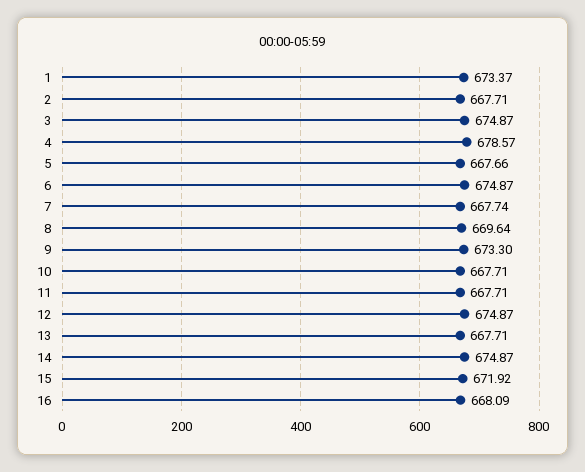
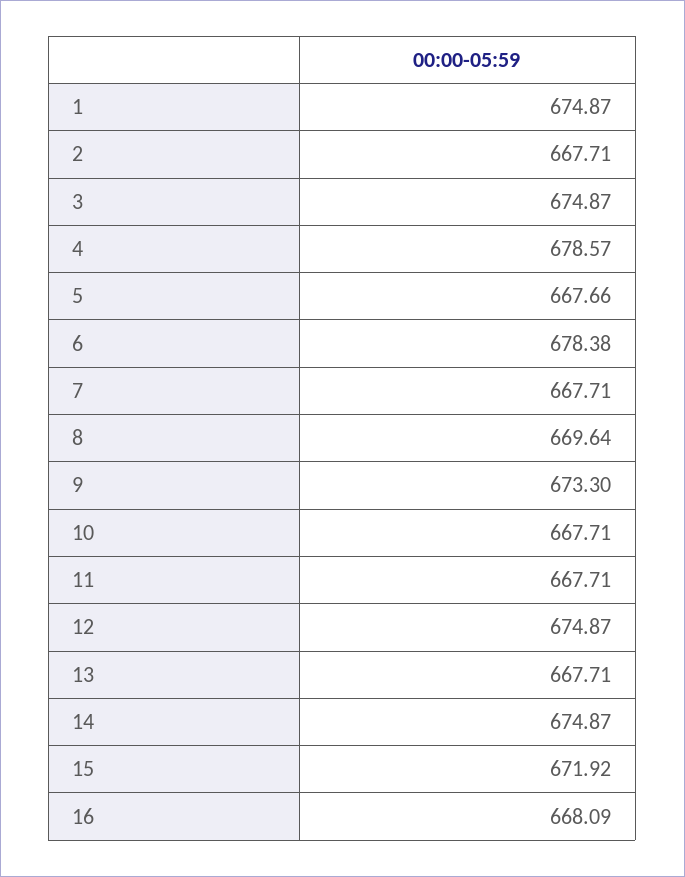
  {
-   "1": 673.37,
+   "1": 674.87,
    "2": 667.71,
    "3": 674.87,
    "4": 678.57,
    "5": 667.66,
-   "6": 674.87,
+   "6": 678.38,
-   "7": 667.74,
+   "7": 667.71,
    "8": 669.64,
    "9": 673.3,
    "10": 667.71,
    "11": 667.71,
    "12": 674.87,
    "13": 667.71,
    "14": 674.87,
    "15": 671.92,
    "16": 668.09
  }

